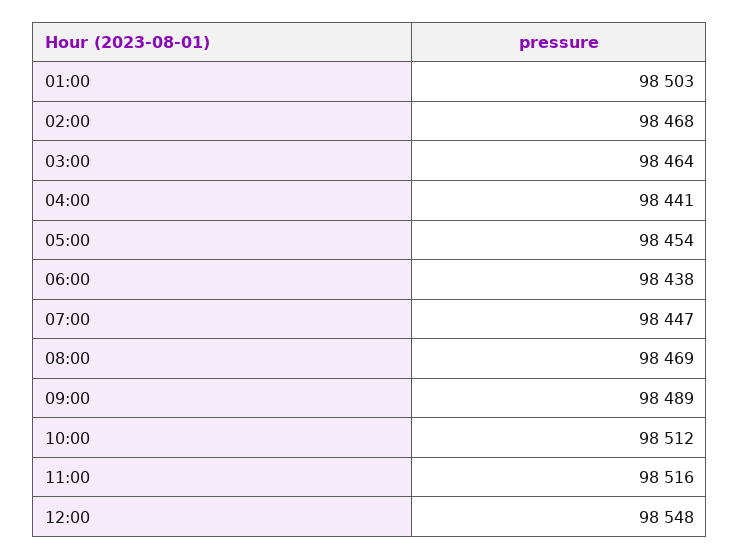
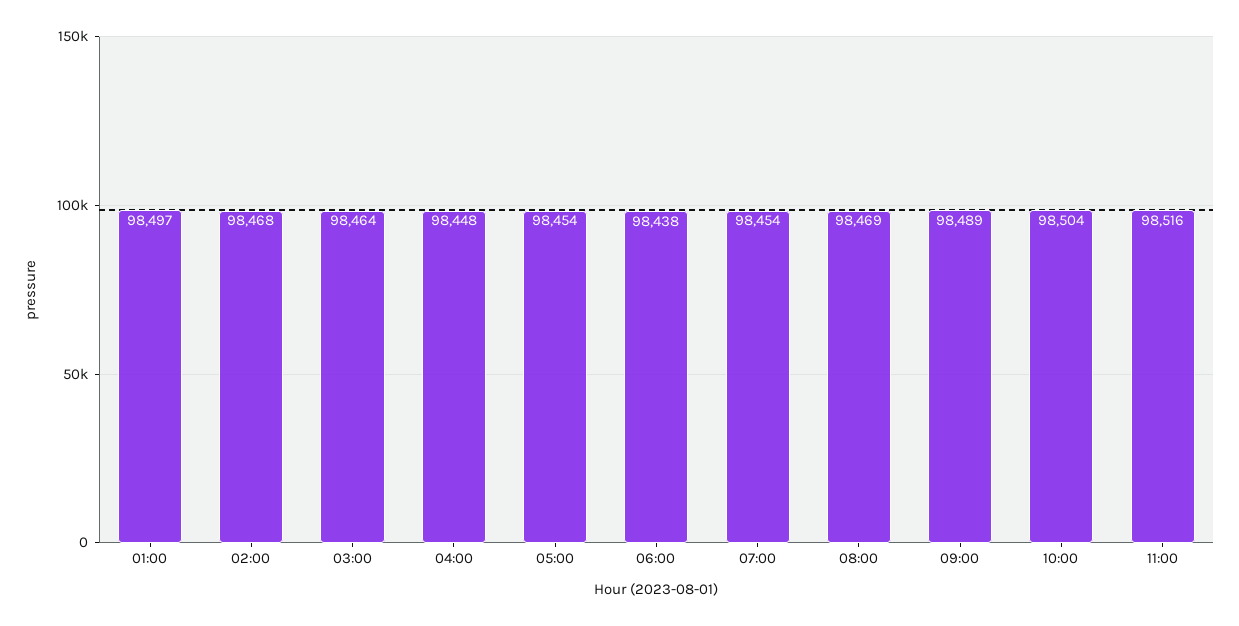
  {
-   "01:00": 98503,
+   "01:00": 98497,
    "02:00": 98468,
    "03:00": 98464,
-   "04:00": 98441,
+   "04:00": 98448,
    "05:00": 98454,
    "06:00": 98438,
-   "07:00": 98447,
+   "07:00": 98454,
    "08:00": 98469,
    "09:00": 98489,
-   "10:00": 98512,
+   "10:00": 98504,
-   "11:00": 98516,
+   "11:00": 98516
-   "12:00": 98548
  }

